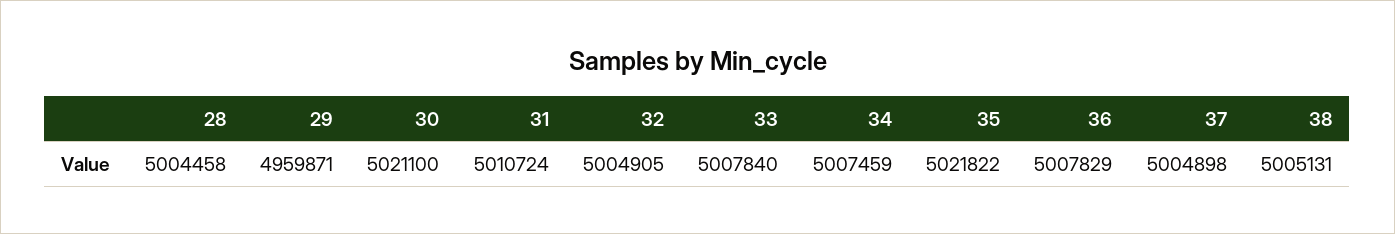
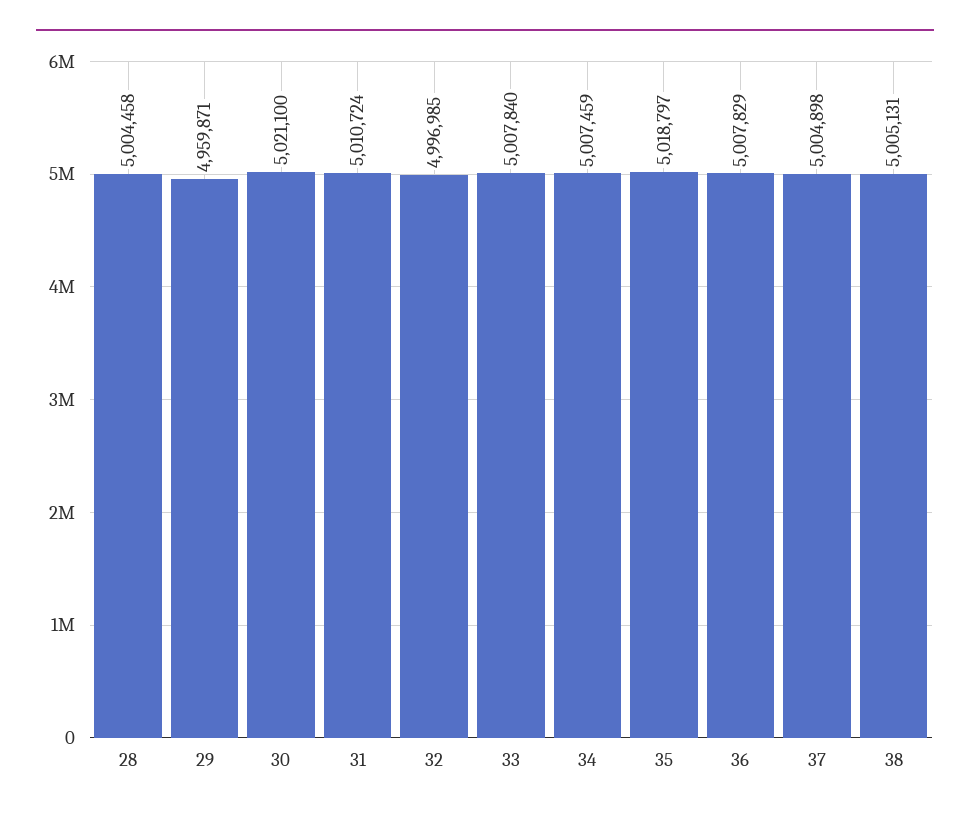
  {
    "28": 5004458,
    "29": 4959871,
    "30": 5021100,
    "31": 5010724,
-   "32": 5004905,
+   "32": 4996985,
    "33": 5007840,
    "34": 5007459,
-   "35": 5021822,
+   "35": 5018797,
    "36": 5007829,
    "37": 5004898,
    "38": 5005131
  }

